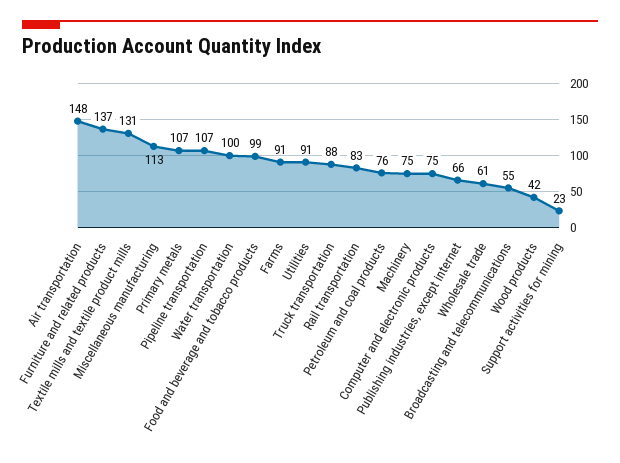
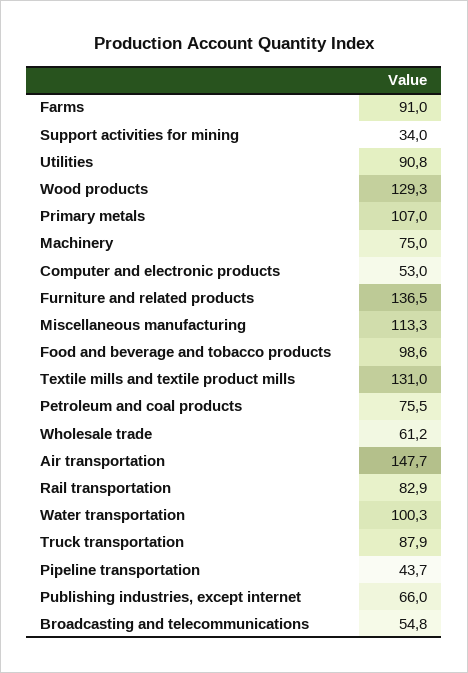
  {
    "Air transportation": 147.7,
    "Furniture and related products": 136.5,
    "Textile mills and textile product mills": 131,
    "Miscellaneous manufacturing": 113.3,
    "Primary metals": 107,
-   "Pipeline transportation": 107,
+   "Pipeline transportation": 43.7,
    "Water transportation": 100.3,
    "Food and beverage and tobacco products": 98.6,
    "Farms": 91,
    "Utilities": 90.8,
    "Truck transportation": 87.9,
    "Rail transportation": 82.9,
    "Petroleum and coal products": 75.5,
    "Machinery": 75,
-   "Computer and electronic products": 75,
+   "Computer and electronic products": 53,
    "Publishing industries, except internet": 66,
    "Wholesale trade": 61.2,
    "Broadcasting and telecommunications": 54.8,
-   "Wood products": 42,
+   "Wood products": 129.3,
-   "Support activities for mining": 23
+   "Support activities for mining": 34
  }

